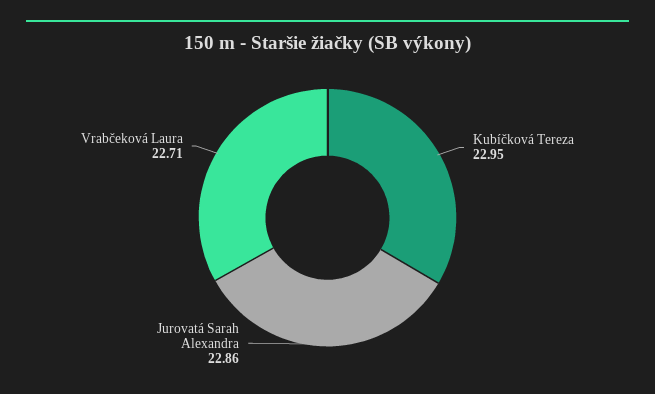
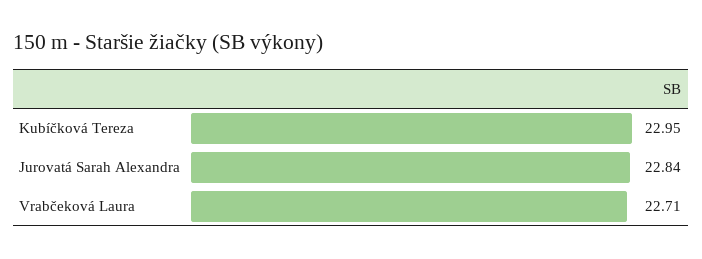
  {
    "Kubíčková Tereza": 22.95,
-   "Jurovatá Sarah Alexandra": 22.86,
+   "Jurovatá Sarah Alexandra": 22.84,
    "Vrabčeková Laura": 22.71
  }

